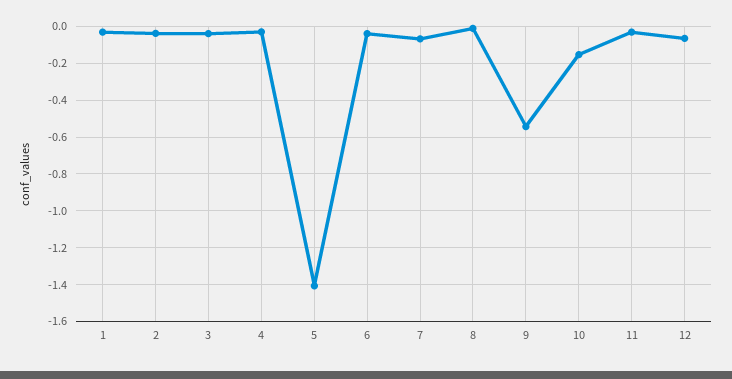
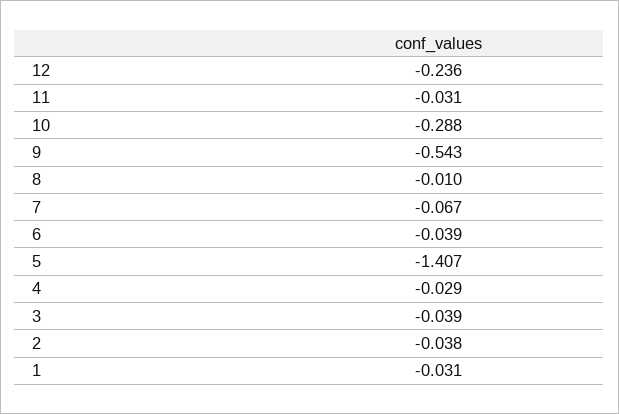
  {
    "1": -0.031,
    "2": -0.038,
    "3": -0.039,
    "4": -0.029,
    "5": -1.407,
    "6": -0.039,
    "7": -0.067,
    "8": -0.01,
    "9": -0.543,
-   "10": -0.15,
+   "10": -0.288,
    "11": -0.031,
-   "12": -0.05
+   "12": -0.236
  }

